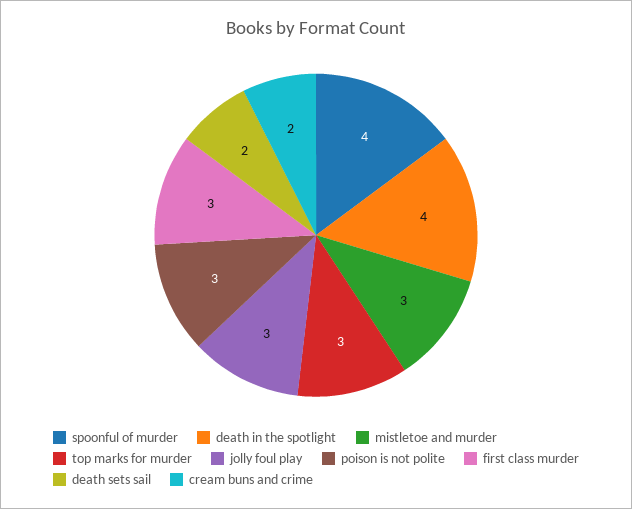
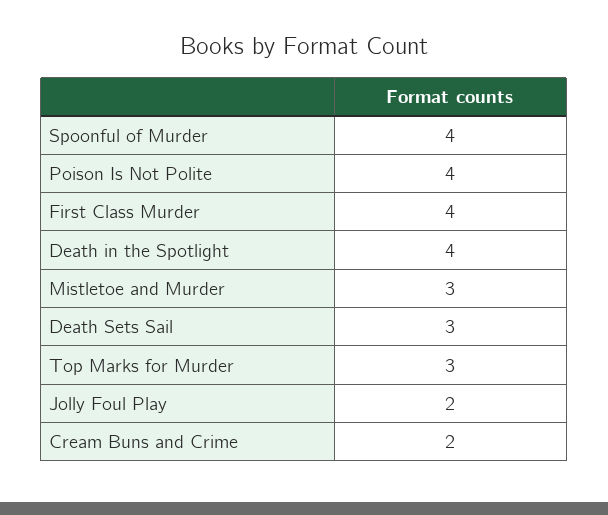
  {
    "spoonful of murder": 4,
    "death in the spotlight": 4,
    "mistletoe and murder": 3,
    "top marks for murder": 3,
-   "jolly foul play": 3,
+   "jolly foul play": 2,
-   "poison is not polite": 3,
+   "poison is not polite": 4,
-   "first class murder": 3,
+   "first class murder": 4,
-   "death sets sail": 2,
+   "death sets sail": 3,
    "cream buns and crime": 2
  }

